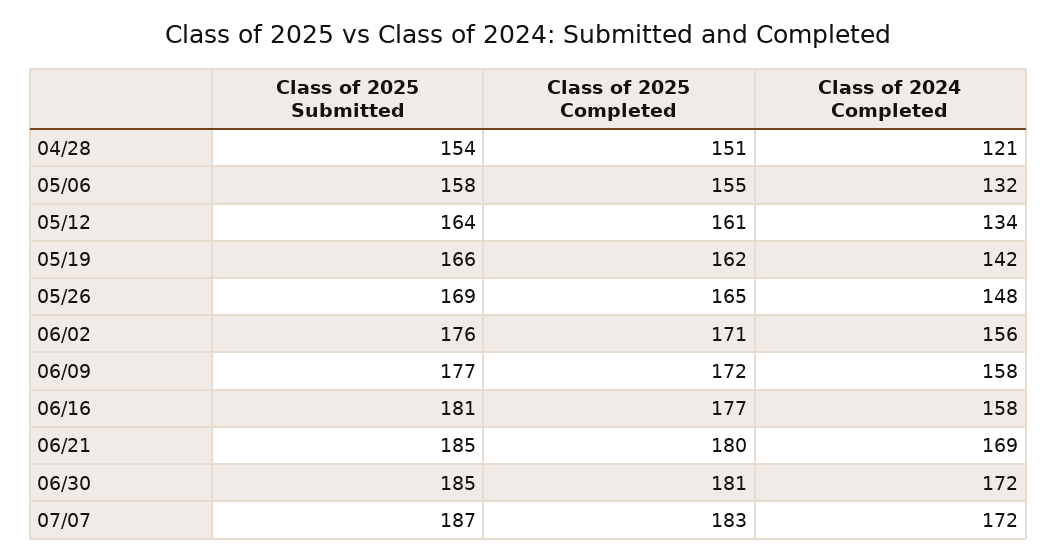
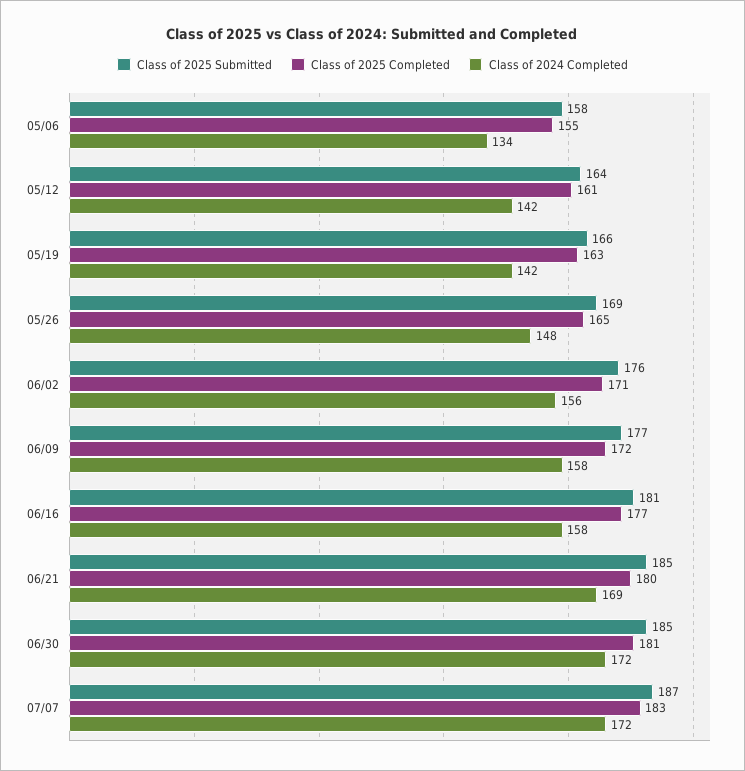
  {
    "Class of 2025 Submitted": {
-     "04/28": 154,
      "05/06": 158,
      "05/12": 164,
      "05/19": 166,
      "05/26": 169,
      "06/02": 176,
      "06/09": 177,
      "06/16": 181,
      "06/21": 185,
      "06/30": 185,
      "07/07": 187
    },
    "Class of 2025 Completed": {
-     "04/28": 151,
      "05/06": 155,
      "05/12": 161,
-     "05/19": 162,
+     "05/19": 163,
      "05/26": 165,
      "06/02": 171,
      "06/09": 172,
      "06/16": 177,
      "06/21": 180,
      "06/30": 181,
      "07/07": 183
    },
    "Class of 2024 Completed": {
-     "04/28": 121,
-     "05/06": 132,
+     "05/06": 134,
-     "05/12": 134,
+     "05/12": 142,
      "05/19": 142,
      "05/26": 148,
      "06/02": 156,
      "06/09": 158,
      "06/16": 158,
      "06/21": 169,
      "06/30": 172,
      "07/07": 172
    }
  }

